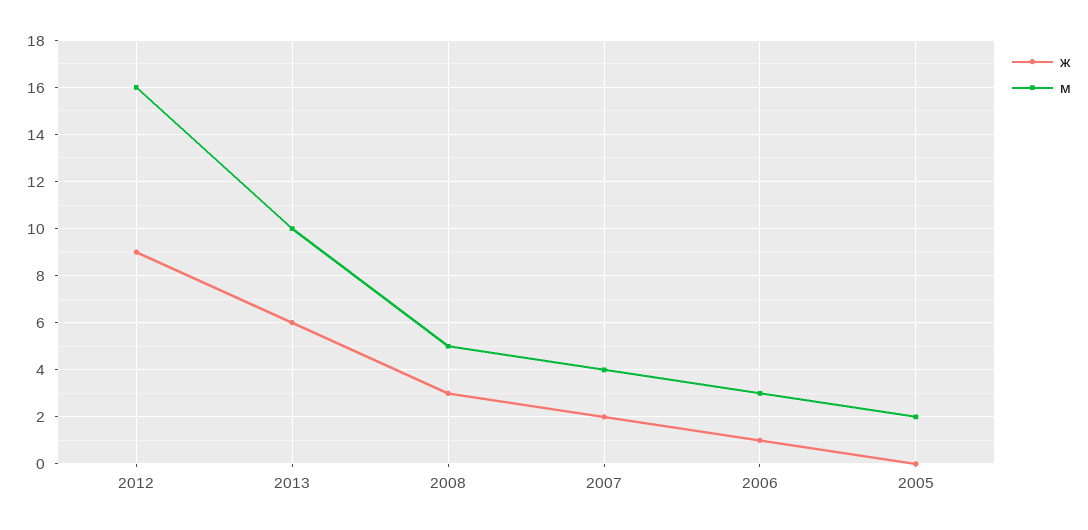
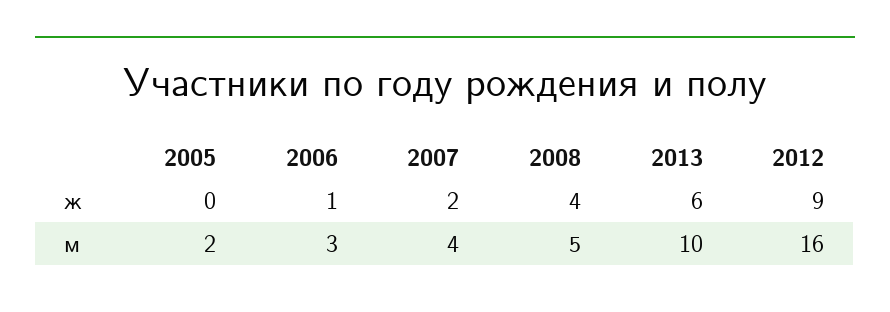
  {
    "ж": {
      "2012": 9,
      "2013": 6,
-     "2008": 3,
+     "2008": 4,
      "2007": 2,
      "2006": 1,
      "2005": 0
    },
    "м": {
      "2012": 16,
      "2013": 10,
      "2008": 5,
      "2007": 4,
      "2006": 3,
      "2005": 2
    }
  }

